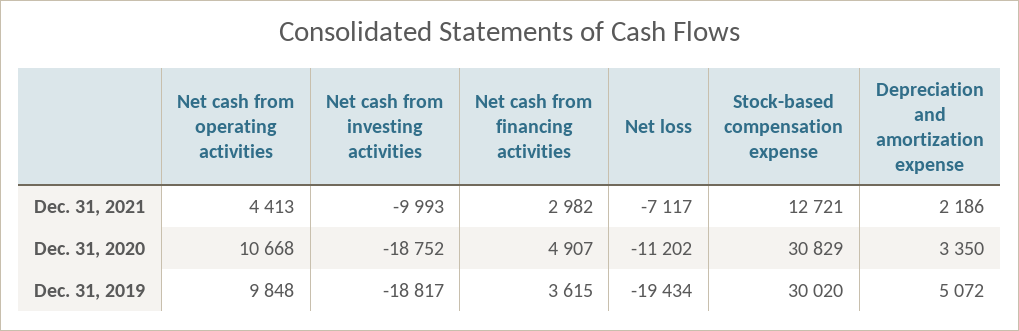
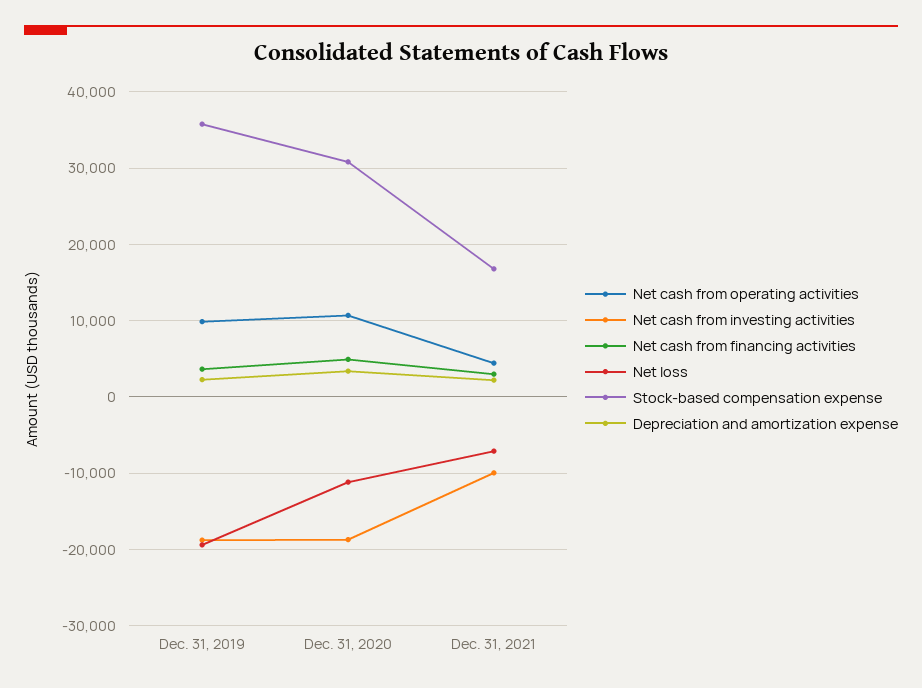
  {
    "Net cash from operating activities": {
      "Dec. 31, 2021": 4413,
      "Dec. 31, 2020": 10668,
      "Dec. 31, 2019": 9848
    },
    "Net cash from investing activities": {
      "Dec. 31, 2021": -9993,
      "Dec. 31, 2020": -18752,
      "Dec. 31, 2019": -18817
    },
    "Net cash from financing activities": {
      "Dec. 31, 2021": 2982,
      "Dec. 31, 2020": 4907,
      "Dec. 31, 2019": 3615
    },
    "Net loss": {
      "Dec. 31, 2021": -7117,
      "Dec. 31, 2020": -11202,
      "Dec. 31, 2019": -19434
    },
    "Stock-based compensation expense": {
-     "Dec. 31, 2021": 12721,
+     "Dec. 31, 2021": 17000,
      "Dec. 31, 2020": 30829,
-     "Dec. 31, 2019": 30020
+     "Dec. 31, 2019": 36000
    },
    "Depreciation and amortization expense": {
      "Dec. 31, 2021": 2186,
      "Dec. 31, 2020": 3350,
-     "Dec. 31, 2019": 5072
+     "Dec. 31, 2019": 2000
    }
  }

